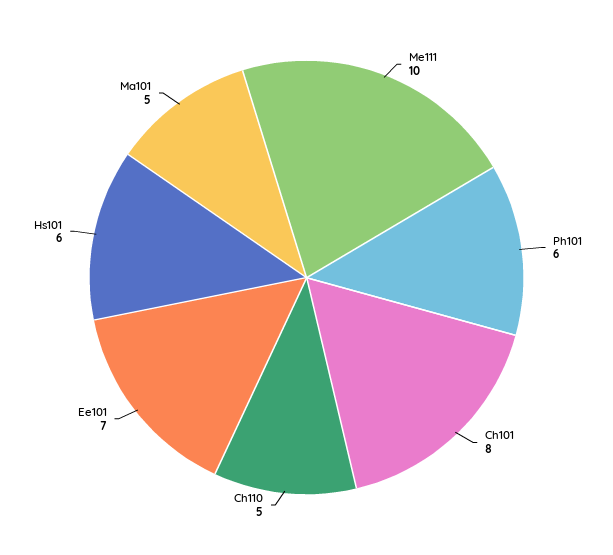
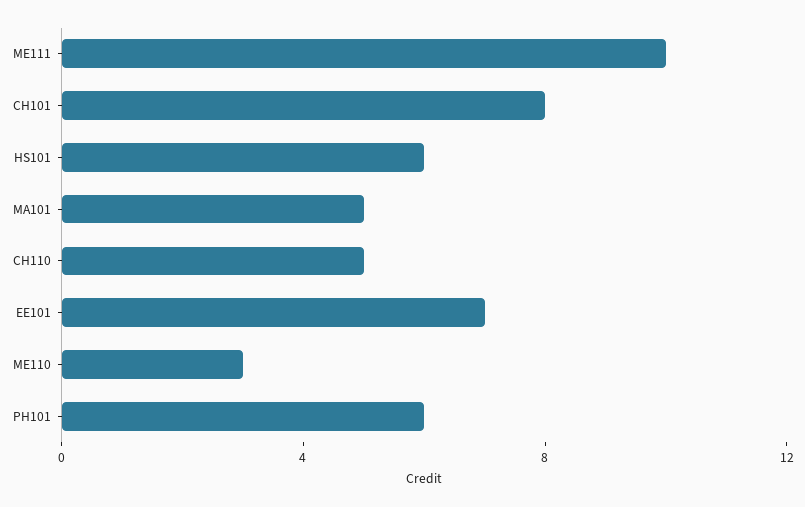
  {
    "Me111": 10,
    "Ph101": 6,
    "Ch101": 8,
    "Ch110": 5,
    "Ee101": 7,
    "Hs101": 6,
-   "Ma101": 5
+   "Ma101": 5,
+   "ME110": 3
  }

